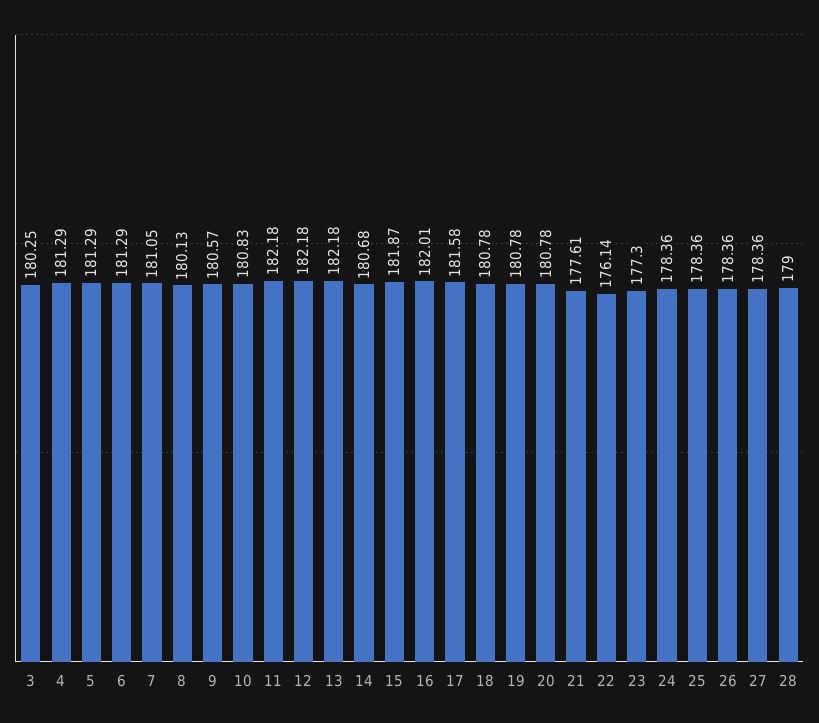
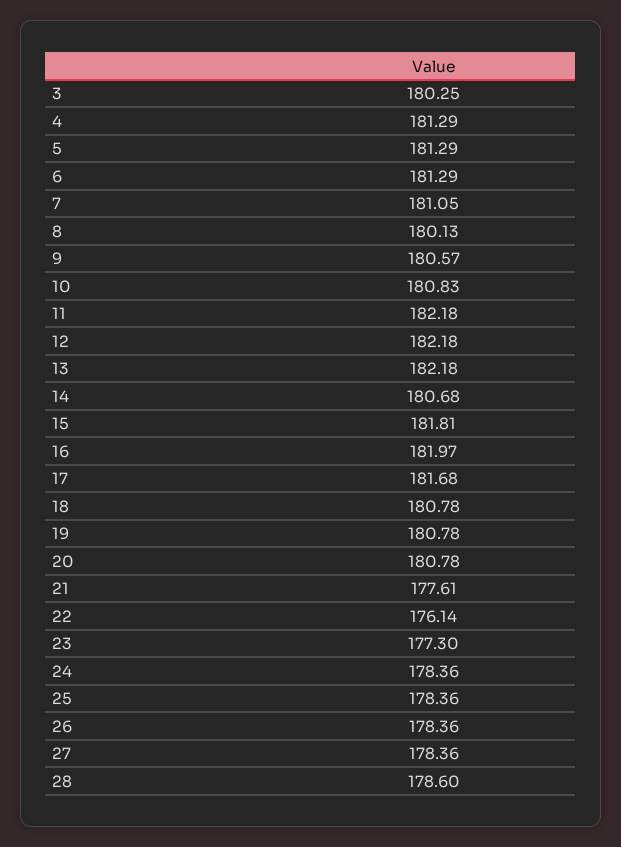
  {
    "3": 180.25,
    "4": 181.29,
    "5": 181.29,
    "6": 181.29,
    "7": 181.05,
    "8": 180.13,
    "9": 180.57,
    "10": 180.83,
    "11": 182.18,
    "12": 182.18,
    "13": 182.18,
    "14": 180.68,
-   "15": 181.87,
+   "15": 181.81,
-   "16": 182.01,
+   "16": 181.97,
-   "17": 181.58,
+   "17": 181.68,
    "18": 180.78,
    "19": 180.78,
    "20": 180.78,
    "21": 177.61,
    "22": 176.14,
    "23": 177.3,
    "24": 178.36,
    "25": 178.36,
    "26": 178.36,
    "27": 178.36,
-   "28": 179
+   "28": 178.6
  }

